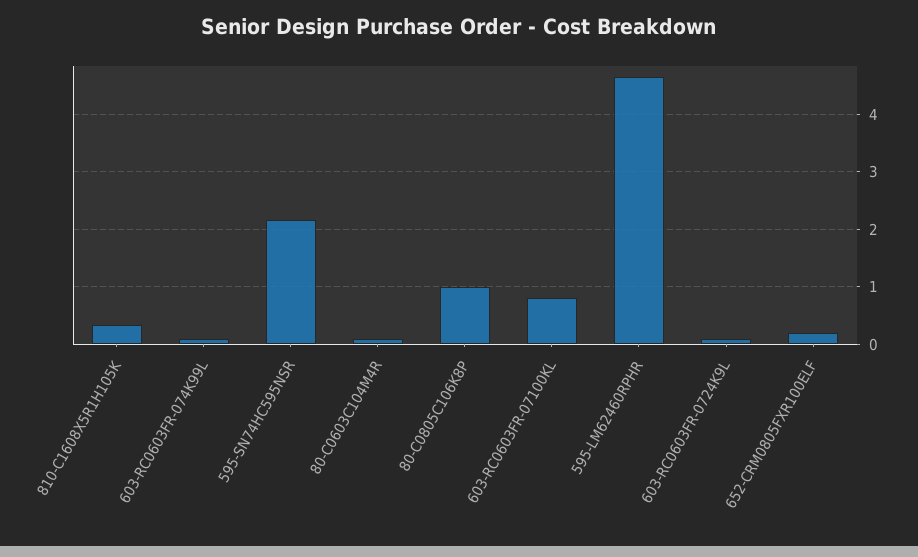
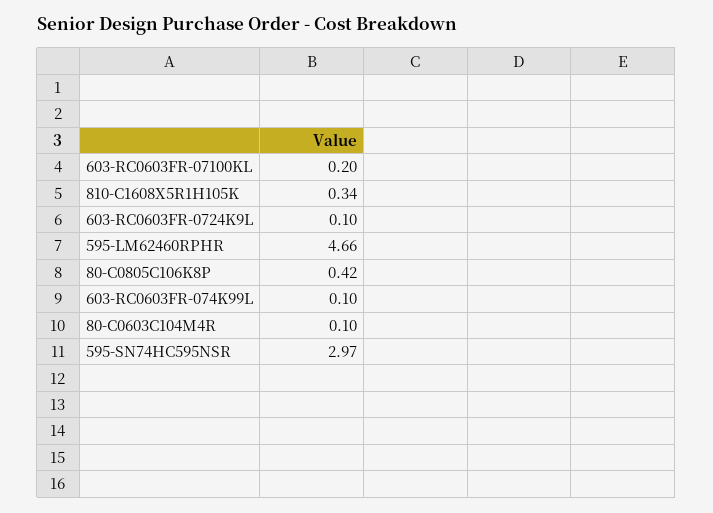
  {
    "810-C1608X5R1H105K": 0.34,
    "603-RC0603FR-074K99L": 0.1,
-   "595-SN74HC595NSR": 2.2,
+   "595-SN74HC595NSR": 2.97,
    "80-C0603C104M4R": 0.1,
-   "80-C0805C106K8P": 1,
+   "80-C0805C106K8P": 0.42,
-   "603-RC0603FR-07100KL": 0.8,
+   "603-RC0603FR-07100KL": 0.2,
    "595-LM62460RPHR": 4.66,
-   "603-RC0603FR-0724K9L": 0.1,
+   "603-RC0603FR-0724K9L": 0.1
-   "652-CRM0805FXR100ELF": 0.2
  }

